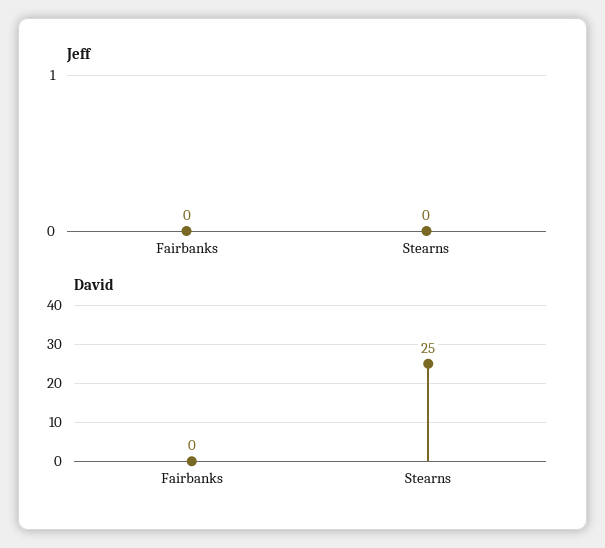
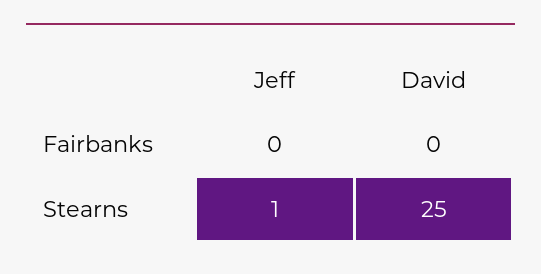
  {
    "Jeff": {
      "Fairbanks": 0,
-     "Stearns": 0
+     "Stearns": 1
    },
    "David": {
      "Fairbanks": 0,
      "Stearns": 25
    }
  }

